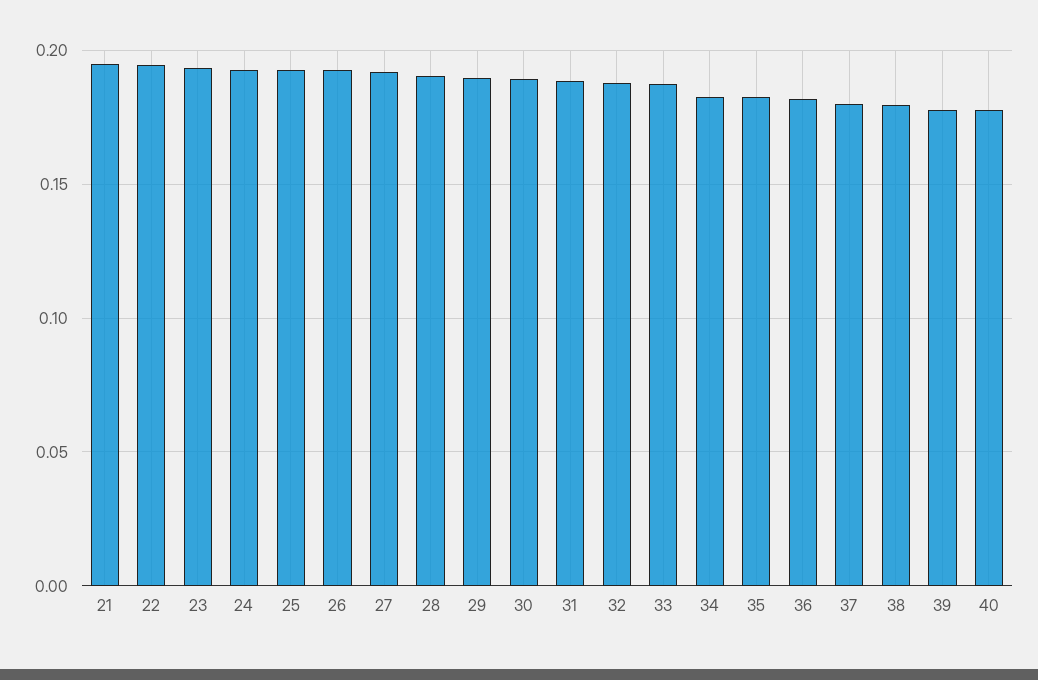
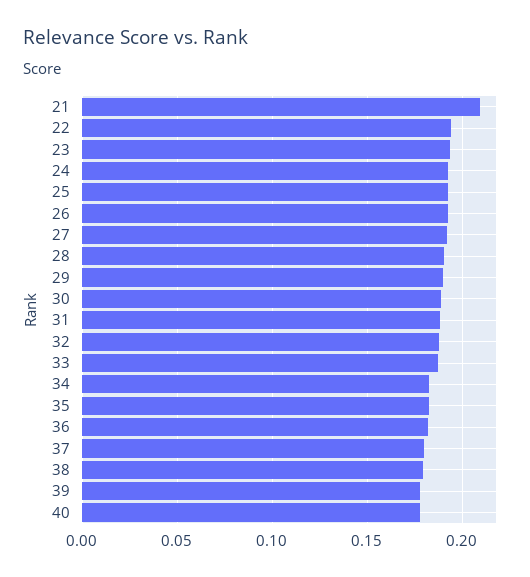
  {
-   "21": 0.195,
+   "21": 0.21,
    "22": 0.195,
    "23": 0.195,
    "24": 0.195,
    "25": 0.195,
    "26": 0.195,
    "27": 0.19,
    "28": 0.19,
    "29": 0.19,
    "30": 0.19,
    "31": 0.19,
    "32": 0.19,
    "33": 0.185,
    "34": 0.185,
    "35": 0.185,
    "36": 0.18,
    "37": 0.18,
    "38": 0.18,
    "39": 0.18,
    "40": 0.18
  }

